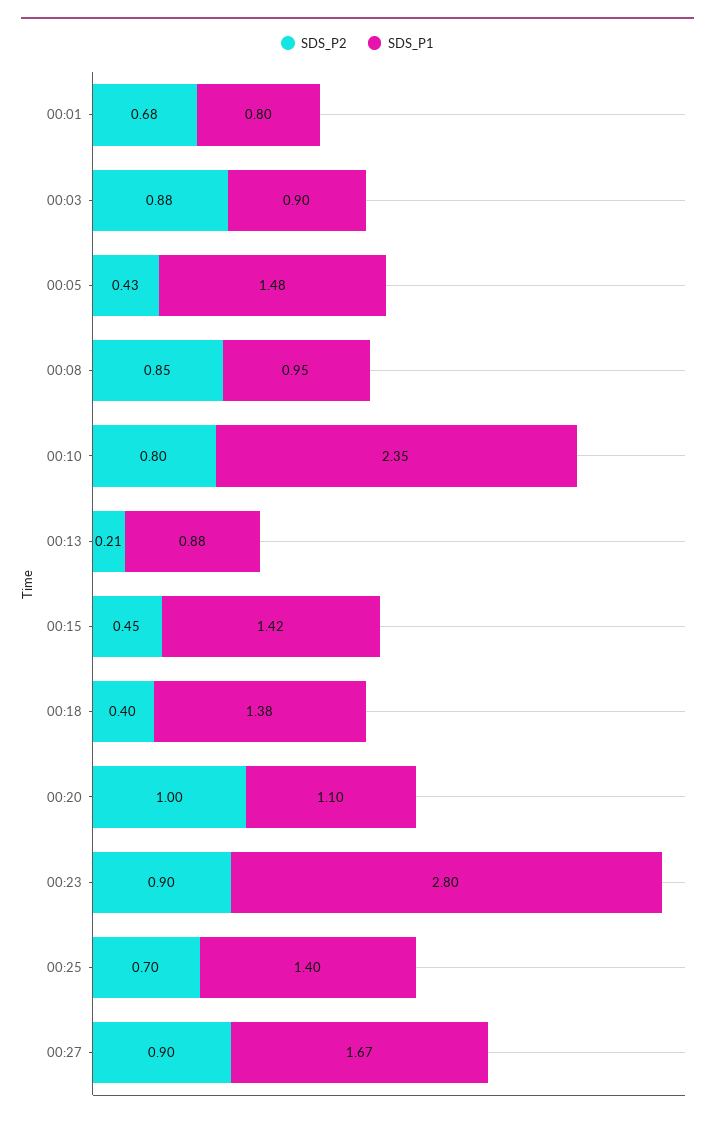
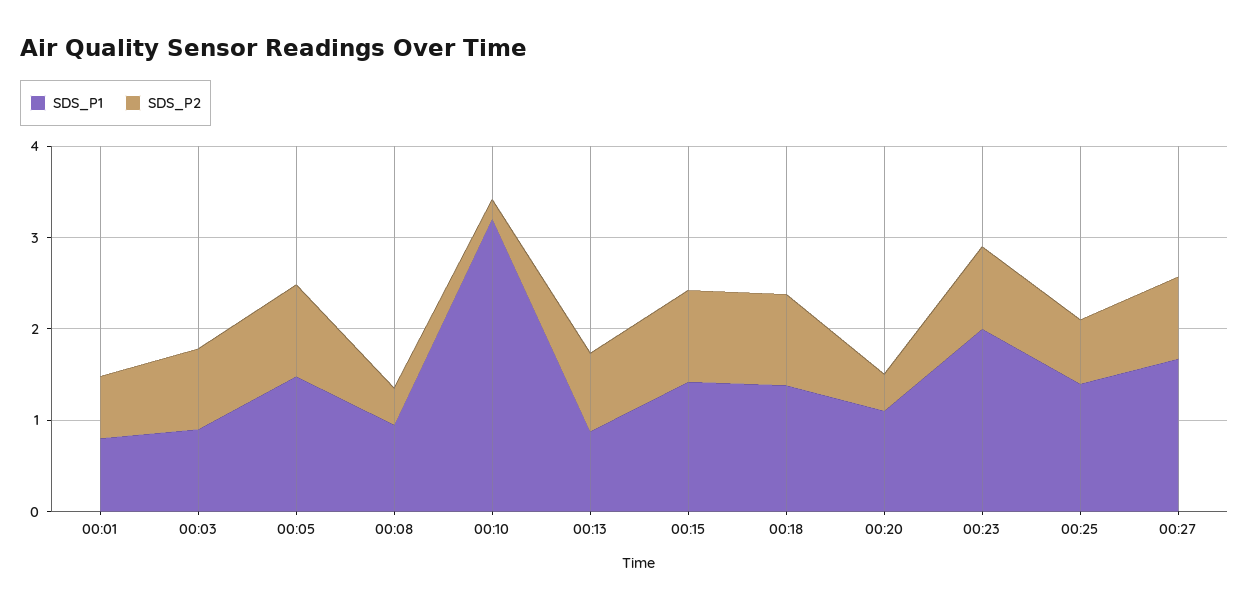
  {
    "SDS_P2": {
      "00:01": 0.68,
      "00:03": 0.88,
-     "00:05": 0.43,
+     "00:05": 1,
-     "00:08": 0.85,
+     "00:08": 0.4,
-     "00:10": 0.8,
+     "00:10": 0.2,
-     "00:13": 0.21,
+     "00:13": 0.8,
-     "00:15": 0.45,
+     "00:15": 1,
-     "00:18": 0.4,
+     "00:18": 1,
-     "00:20": 1,
+     "00:20": 0.4,
      "00:23": 0.9,
      "00:25": 0.7,
      "00:27": 0.9
    },
    "SDS_P1": {
      "00:01": 0.8,
      "00:03": 0.9,
      "00:05": 1.48,
      "00:08": 0.95,
-     "00:10": 2.35,
+     "00:10": 3.2,
      "00:13": 0.88,
      "00:15": 1.42,
      "00:18": 1.38,
      "00:20": 1.1,
-     "00:23": 2.8,
+     "00:23": 2,
      "00:25": 1.4,
      "00:27": 1.67
    }
  }

